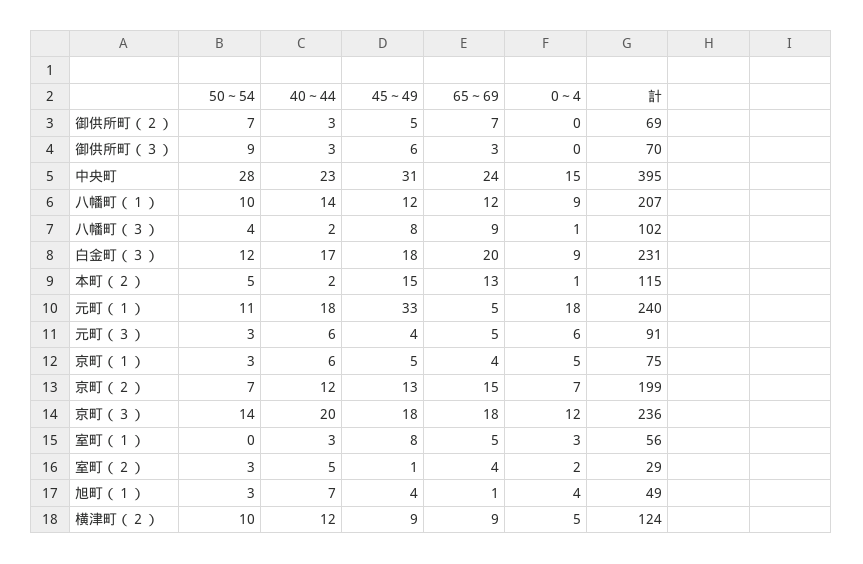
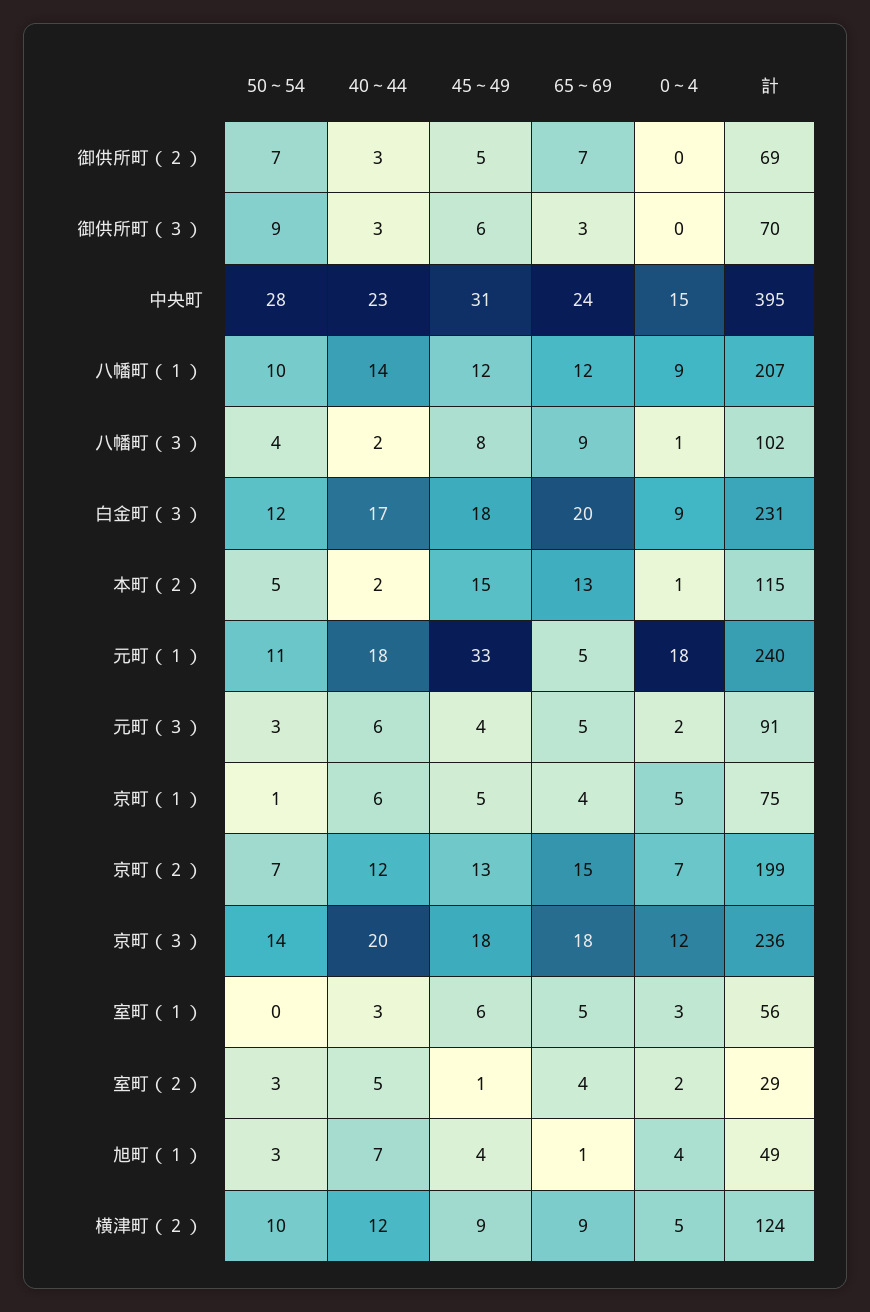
  {
    "50～54": {
      "御供所町（２）": 7,
      "御供所町（３）": 9,
      "中央町": 28,
      "八幡町（１）": 10,
      "八幡町（３）": 4,
      "白金町（３）": 12,
      "本町（２）": 5,
      "元町（１）": 11,
      "元町（３）": 3,
-     "京町（１）": 3,
+     "京町（１）": 1,
      "京町（２）": 7,
      "京町（３）": 14,
      "室町（１）": 0,
      "室町（２）": 3,
      "旭町（１）": 3,
      "横津町（２）": 10
    },
    "40～44": {
      "御供所町（２）": 3,
      "御供所町（３）": 3,
      "中央町": 23,
      "八幡町（１）": 14,
      "八幡町（３）": 2,
      "白金町（３）": 17,
      "本町（２）": 2,
      "元町（１）": 18,
      "元町（３）": 6,
      "京町（１）": 6,
      "京町（２）": 12,
      "京町（３）": 20,
      "室町（１）": 3,
      "室町（２）": 5,
      "旭町（１）": 7,
      "横津町（２）": 12
    },
    "45～49": {
      "御供所町（２）": 5,
      "御供所町（３）": 6,
      "中央町": 31,
      "八幡町（１）": 12,
      "八幡町（３）": 8,
      "白金町（３）": 18,
      "本町（２）": 15,
      "元町（１）": 33,
      "元町（３）": 4,
      "京町（１）": 5,
      "京町（２）": 13,
      "京町（３）": 18,
-     "室町（１）": 8,
+     "室町（１）": 6,
      "室町（２）": 1,
      "旭町（１）": 4,
      "横津町（２）": 9
    },
    "65～69": {
      "御供所町（２）": 7,
      "御供所町（３）": 3,
      "中央町": 24,
      "八幡町（１）": 12,
      "八幡町（３）": 9,
      "白金町（３）": 20,
      "本町（２）": 13,
      "元町（１）": 5,
      "元町（３）": 5,
      "京町（１）": 4,
      "京町（２）": 15,
      "京町（３）": 18,
      "室町（１）": 5,
      "室町（２）": 4,
      "旭町（１）": 1,
      "横津町（２）": 9
    },
    "0～4": {
      "御供所町（２）": 0,
      "御供所町（３）": 0,
      "中央町": 15,
      "八幡町（１）": 9,
      "八幡町（３）": 1,
      "白金町（３）": 9,
      "本町（２）": 1,
      "元町（１）": 18,
-     "元町（３）": 6,
+     "元町（３）": 2,
      "京町（１）": 5,
      "京町（２）": 7,
      "京町（３）": 12,
      "室町（１）": 3,
      "室町（２）": 2,
      "旭町（１）": 4,
      "横津町（２）": 5
    },
    "計": {
      "御供所町（２）": 69,
      "御供所町（３）": 70,
      "中央町": 395,
      "八幡町（１）": 207,
      "八幡町（３）": 102,
      "白金町（３）": 231,
      "本町（２）": 115,
      "元町（１）": 240,
      "元町（３）": 91,
      "京町（１）": 75,
      "京町（２）": 199,
      "京町（３）": 236,
      "室町（１）": 56,
      "室町（２）": 29,
      "旭町（１）": 49,
      "横津町（２）": 124
    }
  }

